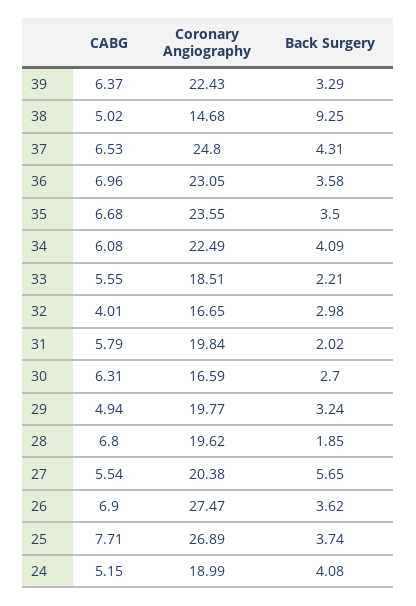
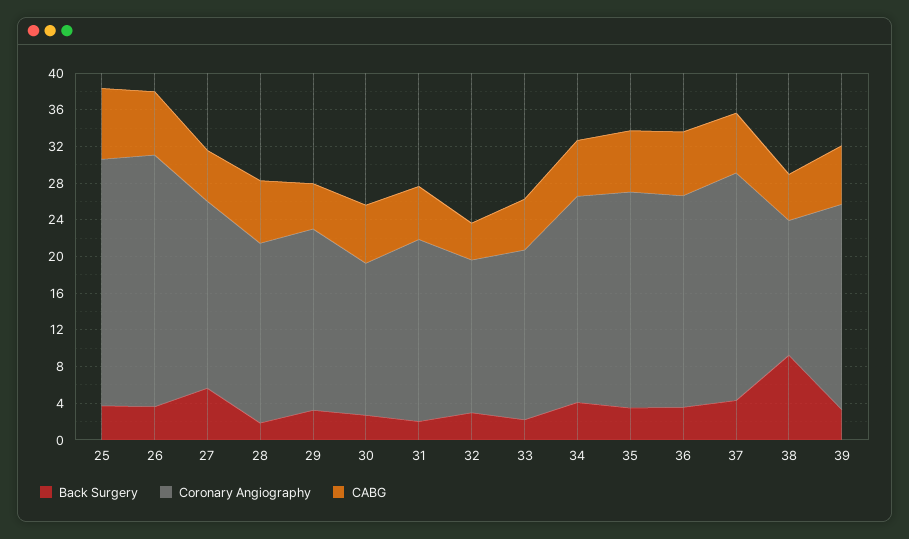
  {
    "CABG": {
      "39": 6.37,
      "38": 5.02,
      "37": 6.53,
      "36": 6.96,
      "35": 6.68,
      "34": 6.08,
      "33": 5.55,
      "32": 4.01,
      "31": 5.79,
      "30": 6.31,
      "29": 4.94,
      "28": 6.8,
      "27": 5.54,
      "26": 6.9,
-     "25": 7.71,
+     "25": 7.71
-     "24": 5.15
    },
    "Coronary Angiography": {
      "39": 22.43,
      "38": 14.68,
      "37": 24.8,
      "36": 23.05,
      "35": 23.55,
      "34": 22.49,
      "33": 18.51,
      "32": 16.65,
      "31": 19.84,
      "30": 16.59,
      "29": 19.77,
      "28": 19.62,
      "27": 20.38,
      "26": 27.47,
-     "25": 26.89,
+     "25": 26.89
-     "24": 18.99
    },
    "Back Surgery": {
      "39": 3.29,
      "38": 9.25,
      "37": 4.31,
      "36": 3.58,
      "35": 3.5,
      "34": 4.09,
      "33": 2.21,
      "32": 2.98,
      "31": 2.02,
      "30": 2.7,
      "29": 3.24,
      "28": 1.85,
      "27": 5.65,
      "26": 3.62,
-     "25": 3.74,
+     "25": 3.74
-     "24": 4.08
    }
  }

